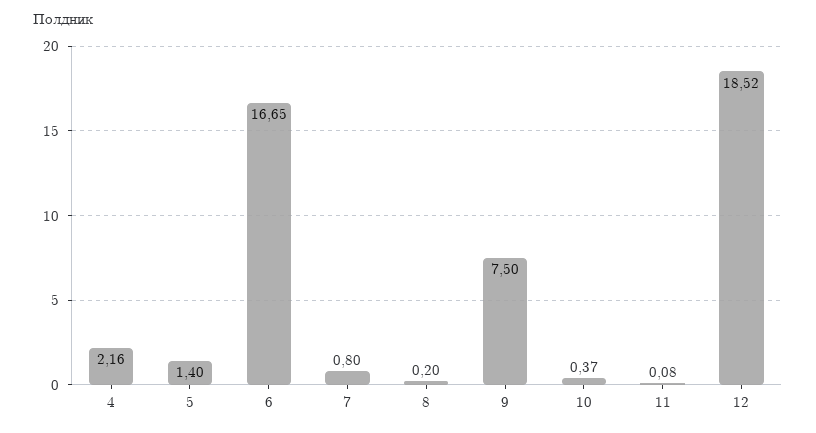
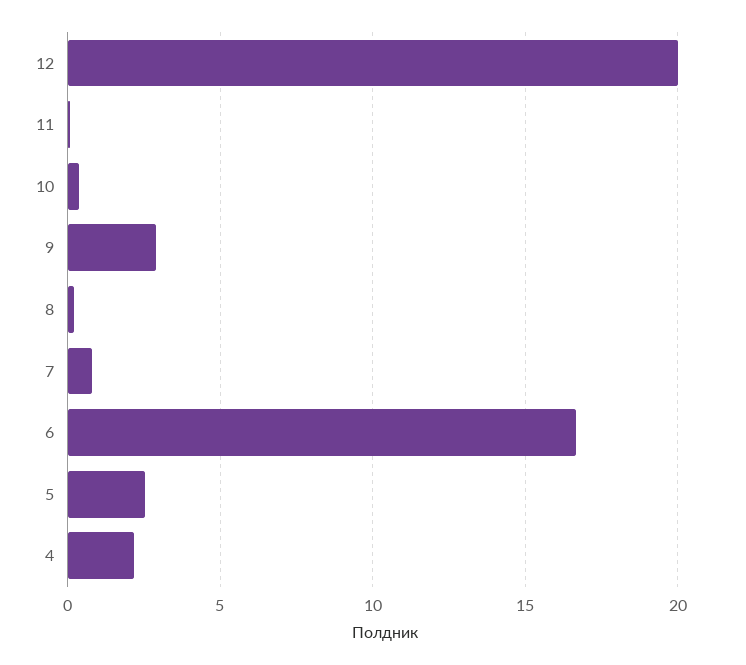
  {
    "4": 2.16,
-   "5": 1.4,
+   "5": 2.5,
    "6": 16.65,
    "7": 0.8,
    "8": 0.2,
-   "9": 7.5,
+   "9": 3,
    "10": 0.37,
    "11": 0.08,
-   "12": 18.52
+   "12": 20
  }

